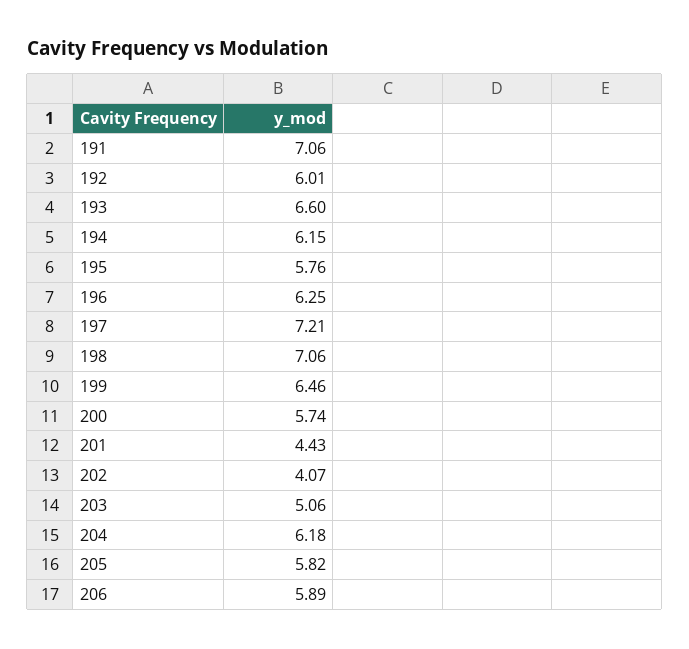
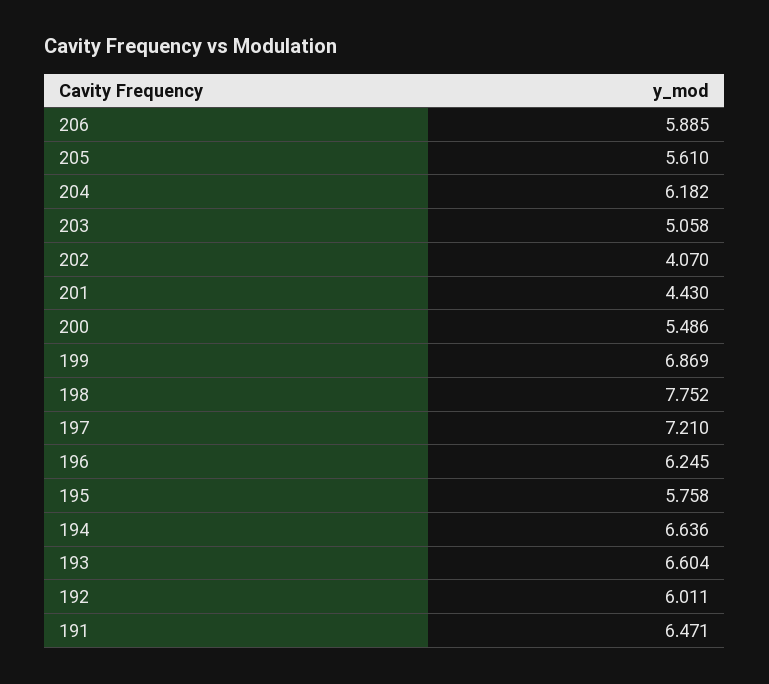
  {
-   "191": 7.06,
+   "191": 6.471,
    "192": 6.011,
    "193": 6.604,
-   "194": 6.15,
+   "194": 6.636,
    "195": 5.758,
    "196": 6.245,
    "197": 7.21,
-   "198": 7.06,
+   "198": 7.752,
-   "199": 6.46,
+   "199": 6.869,
-   "200": 5.74,
+   "200": 5.486,
    "201": 4.43,
    "202": 4.07,
    "203": 5.058,
    "204": 6.182,
-   "205": 5.82,
+   "205": 5.61,
    "206": 5.885
  }

